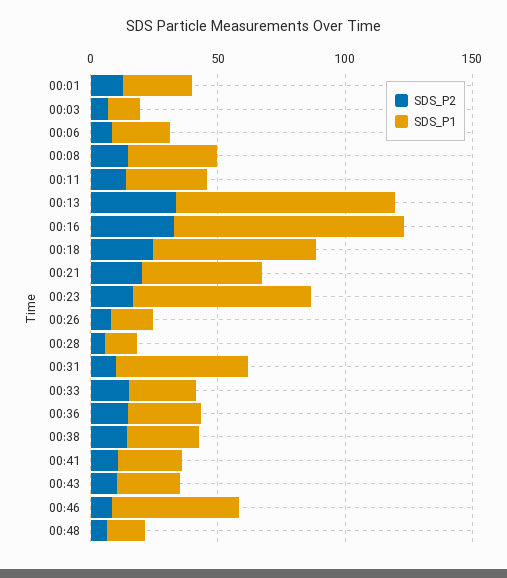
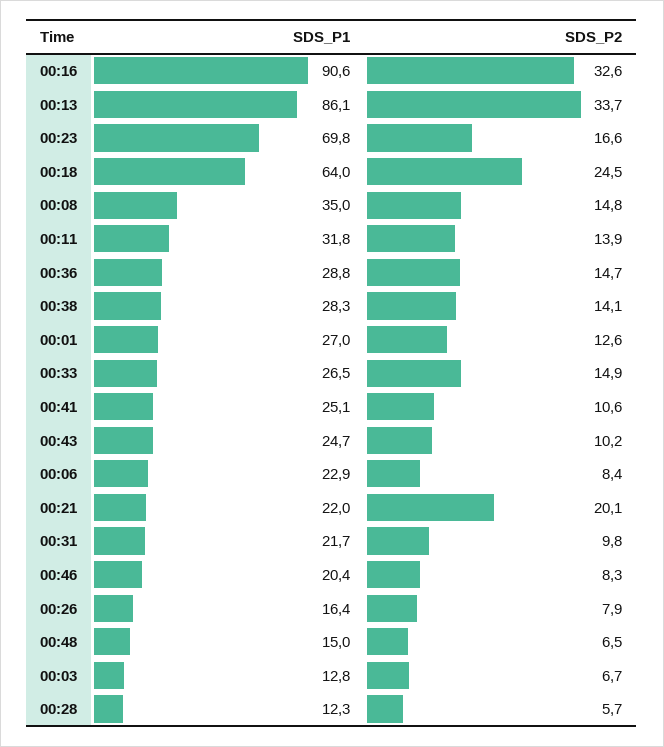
  {
    "SDS_P2": {
      "00:01": 12.6,
      "00:03": 6.7,
      "00:06": 8.4,
      "00:08": 14.8,
      "00:11": 13.9,
      "00:13": 33.7,
      "00:16": 32.6,
      "00:18": 24.5,
      "00:21": 20.1,
      "00:23": 16.6,
      "00:26": 7.9,
      "00:28": 5.7,
      "00:31": 9.8,
      "00:33": 14.9,
      "00:36": 14.7,
      "00:38": 14.1,
      "00:41": 10.6,
      "00:43": 10.2,
      "00:46": 8.3,
      "00:48": 6.5
    },
    "SDS_P1": {
      "00:01": 27,
      "00:03": 12.8,
      "00:06": 22.9,
      "00:08": 35,
      "00:11": 31.8,
      "00:13": 86.1,
      "00:16": 90.6,
      "00:18": 64,
-     "00:21": 50,
+     "00:21": 22,
      "00:23": 69.8,
      "00:26": 16.4,
      "00:28": 12.3,
-     "00:31": 50,
+     "00:31": 21.7,
      "00:33": 26.5,
      "00:36": 28.8,
      "00:38": 28.3,
      "00:41": 25.1,
      "00:43": 24.7,
-     "00:46": 50,
+     "00:46": 20.4,
      "00:48": 15
    }
  }

